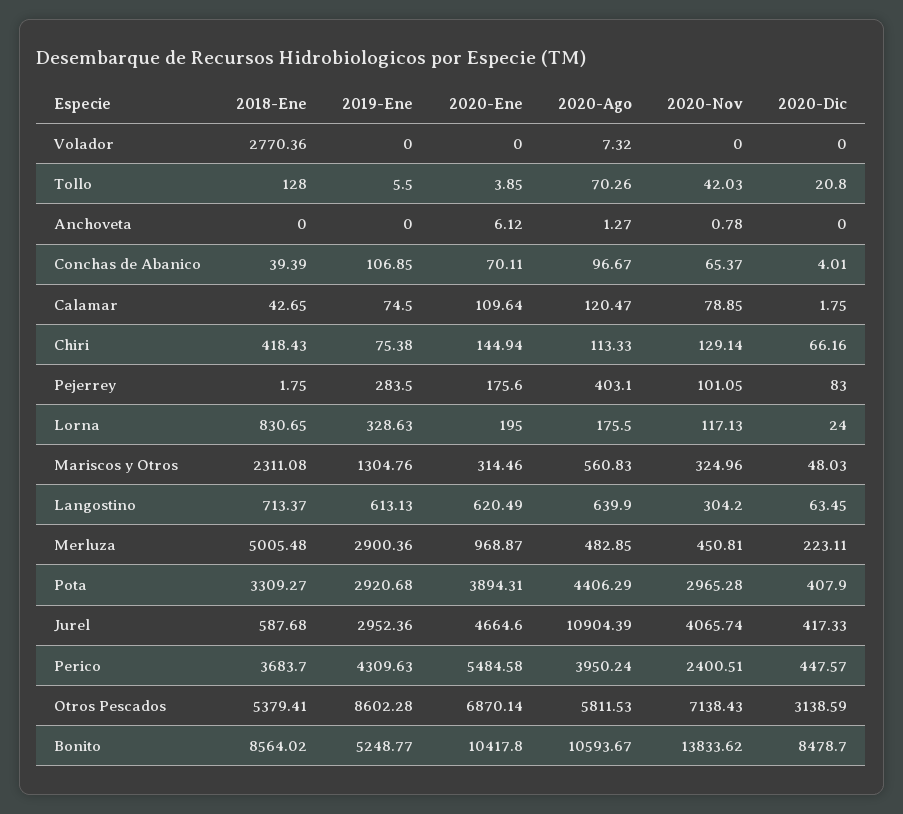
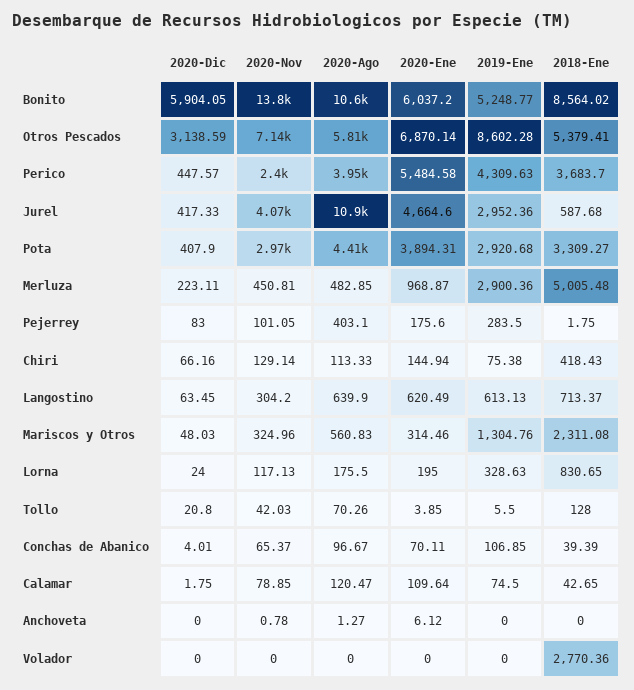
  {
    "2018-Ene": {
      "Volador": 2770.36,
      "Tollo": 128,
      "Anchoveta": 0,
      "Conchas de Abanico": 39.39,
      "Calamar": 42.65,
      "Chiri": 418.43,
      "Pejerrey": 1.75,
      "Lorna": 830.65,
      "Mariscos y Otros": 2311.08,
      "Langostino": 713.37,
      "Merluza": 5005.48,
      "Pota": 3309.27,
      "Jurel": 587.68,
      "Perico": 3683.7,
      "Otros Pescados": 5379.41,
      "Bonito": 8564.02
    },
    "2019-Ene": {
      "Volador": 0,
      "Tollo": 5.5,
      "Anchoveta": 0,
      "Conchas de Abanico": 106.85,
      "Calamar": 74.5,
      "Chiri": 75.38,
      "Pejerrey": 283.5,
      "Lorna": 328.63,
      "Mariscos y Otros": 1304.76,
      "Langostino": 613.13,
      "Merluza": 2900.36,
      "Pota": 2920.68,
      "Jurel": 2952.36,
      "Perico": 4309.63,
      "Otros Pescados": 8602.28,
      "Bonito": 5248.77
    },
    "2020-Ene": {
      "Volador": 0,
      "Tollo": 3.85,
      "Anchoveta": 6.12,
      "Conchas de Abanico": 70.11,
      "Calamar": 109.64,
      "Chiri": 144.94,
      "Pejerrey": 175.6,
      "Lorna": 195,
      "Mariscos y Otros": 314.46,
      "Langostino": 620.49,
      "Merluza": 968.87,
      "Pota": 3894.31,
      "Jurel": 4664.6,
      "Perico": 5484.58,
      "Otros Pescados": 6870.14,
-     "Bonito": 10417.8
+     "Bonito": 6037.2
    },
    "2020-Ago": {
-     "Volador": 7.32,
+     "Volador": 0,
      "Tollo": 70.26,
      "Anchoveta": 1.27,
      "Conchas de Abanico": 96.67,
      "Calamar": 120.47,
      "Chiri": 113.33,
      "Pejerrey": 403.1,
      "Lorna": 175.5,
      "Mariscos y Otros": 560.83,
      "Langostino": 639.9,
      "Merluza": 482.85,
      "Pota": 4406.29,
      "Jurel": 10904.39,
      "Perico": 3950.24,
      "Otros Pescados": 5811.53,
      "Bonito": 10593.67
    },
    "2020-Nov": {
      "Volador": 0,
      "Tollo": 42.03,
      "Anchoveta": 0.78,
      "Conchas de Abanico": 65.37,
      "Calamar": 78.85,
      "Chiri": 129.14,
      "Pejerrey": 101.05,
      "Lorna": 117.13,
      "Mariscos y Otros": 324.96,
      "Langostino": 304.2,
      "Merluza": 450.81,
      "Pota": 2965.28,
      "Jurel": 4065.74,
      "Perico": 2400.51,
      "Otros Pescados": 7138.43,
      "Bonito": 13833.62
    },
    "2020-Dic": {
      "Volador": 0,
      "Tollo": 20.8,
      "Anchoveta": 0,
      "Conchas de Abanico": 4.01,
      "Calamar": 1.75,
      "Chiri": 66.16,
      "Pejerrey": 83,
      "Lorna": 24,
      "Mariscos y Otros": 48.03,
      "Langostino": 63.45,
      "Merluza": 223.11,
      "Pota": 407.9,
      "Jurel": 417.33,
      "Perico": 447.57,
      "Otros Pescados": 3138.59,
-     "Bonito": 8478.7
+     "Bonito": 5904.05
    }
  }

